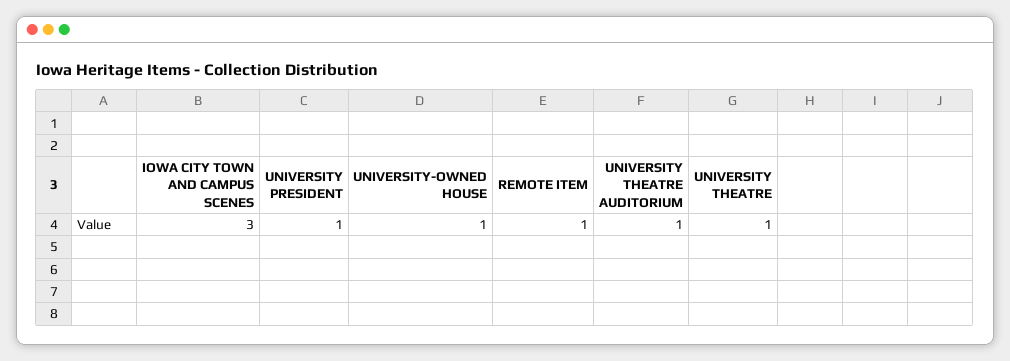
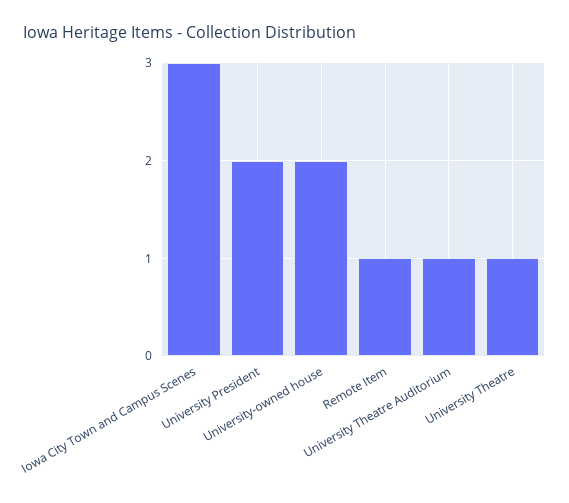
  {
    "IOWA CITY TOWN AND CAMPUS SCENES": 3,
-   "UNIVERSITY PRESIDENT": 1,
+   "UNIVERSITY PRESIDENT": 2,
-   "UNIVERSITY-OWNED HOUSE": 1,
+   "UNIVERSITY-OWNED HOUSE": 2,
    "REMOTE ITEM": 1,
    "UNIVERSITY THEATRE AUDITORIUM": 1,
    "UNIVERSITY THEATRE": 1
  }

